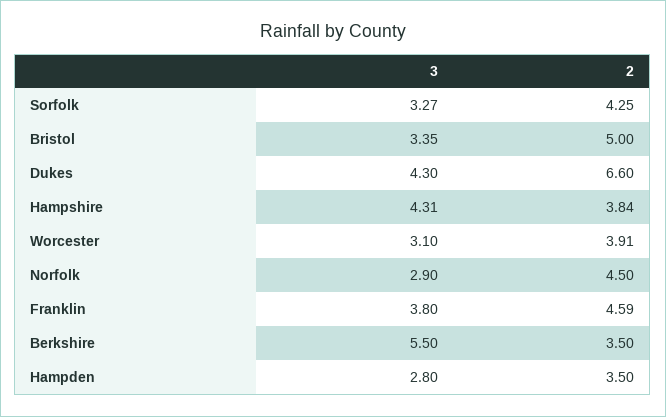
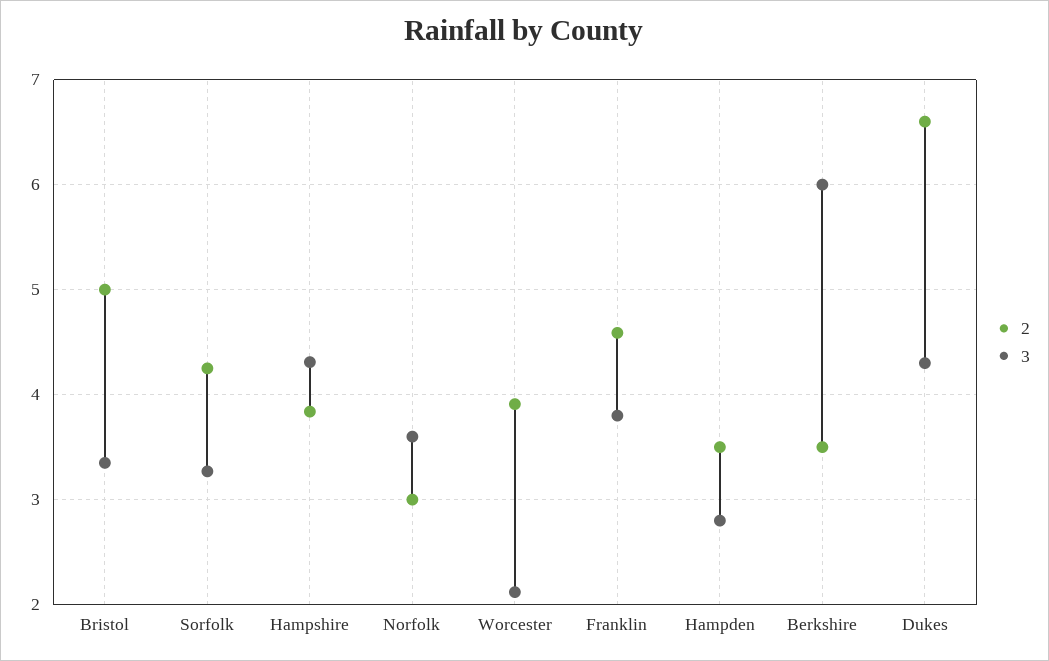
  {
    "3": {
      "Sorfolk": 3.27,
      "Bristol": 3.35,
      "Dukes": 4.3,
      "Hampshire": 4.31,
-     "Worcester": 3.1,
+     "Worcester": 2.1,
-     "Norfolk": 2.9,
+     "Norfolk": 3.6,
      "Franklin": 3.8,
-     "Berkshire": 5.5,
+     "Berkshire": 6,
      "Hampden": 2.8
    },
    "2": {
      "Sorfolk": 4.25,
      "Bristol": 5,
      "Dukes": 6.6,
      "Hampshire": 3.84,
      "Worcester": 3.91,
-     "Norfolk": 4.5,
+     "Norfolk": 3,
      "Franklin": 4.59,
      "Berkshire": 3.5,
      "Hampden": 3.5
    }
  }

